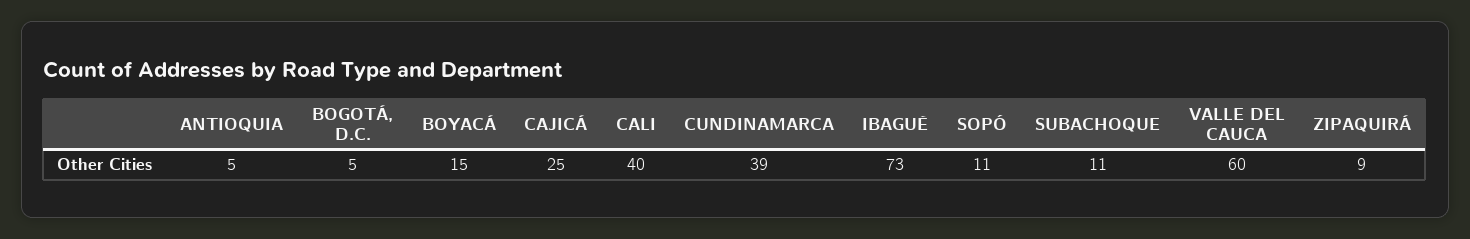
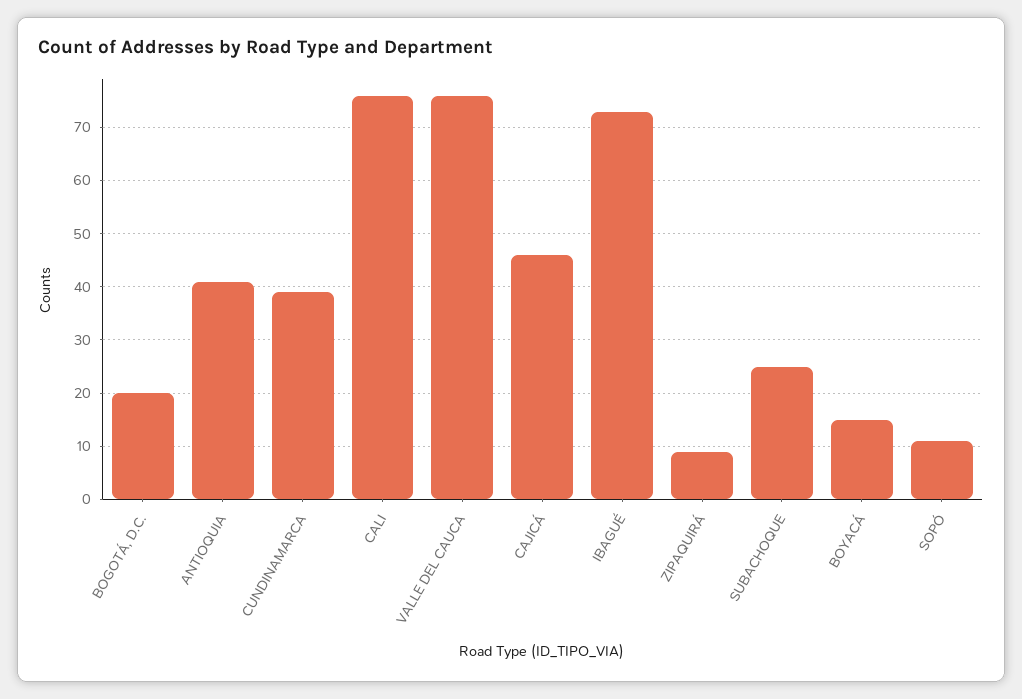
  {
-   "ANTIOQUIA": 5,
+   "ANTIOQUIA": 40,
-   "BOGOTÁ, D.C.": 5,
+   "BOGOTÁ, D.C.": 20,
    "BOYACÁ": 15,
-   "CAJICÁ": 25,
+   "CAJICÁ": 45,
-   "CALI": 40,
+   "CALI": 75,
    "CUNDINAMARCA": 39,
    "IBAGUÉ": 73,
    "SOPÓ": 11,
-   "SUBACHOQUE": 11,
+   "SUBACHOQUE": 25,
-   "VALLE DEL CAUCA": 60,
+   "VALLE DEL CAUCA": 75,
    "ZIPAQUIRÁ": 9
  }

